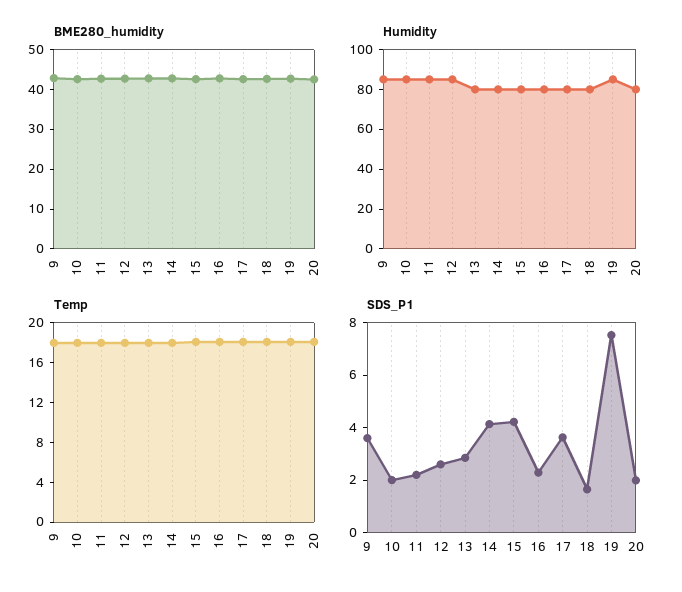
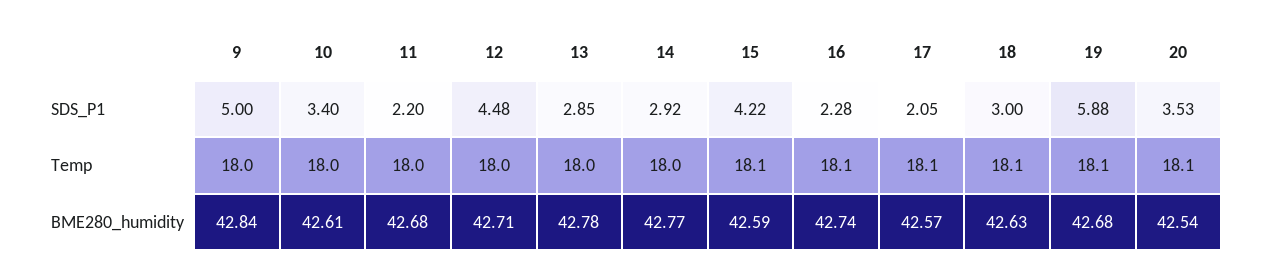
  {
    "BME280_humidity": {
      "9": 42.84,
      "10": 42.61,
      "11": 42.68,
      "12": 42.71,
      "13": 42.78,
      "14": 42.77,
      "15": 42.59,
      "16": 42.74,
      "17": 42.57,
      "18": 42.63,
      "19": 42.68,
      "20": 42.54
    },
-   "Humidity": {
-     "9": 85,
-     "10": 85,
-     "11": 85,
-     "12": 85,
-     "13": 80,
-     "14": 80,
-     "15": 80,
-     "16": 80,
-     "17": 80,
-     "18": 80,
-     "19": 85,
-     "20": 80
-   },
    "Temp": {
      "9": 18,
      "10": 18,
      "11": 18,
      "12": 18,
      "13": 18,
      "14": 18,
      "15": 18.1,
      "16": 18.1,
      "17": 18.1,
      "18": 18.1,
      "19": 18.1,
      "20": 18.1
    },
    "SDS_P1": {
-     "9": 3.5,
+     "9": 5,
-     "10": 2,
+     "10": 3.4,
      "11": 2.2,
-     "12": 2.5,
+     "12": 4.48,
      "13": 2.85,
-     "14": 4,
+     "14": 2.92,
      "15": 4.22,
      "16": 2.28,
-     "17": 3.5,
+     "17": 2.05,
-     "18": 1.5,
+     "18": 3,
-     "19": 7.5,
+     "19": 5.88,
-     "20": 2
+     "20": 3.53
    }
  }

